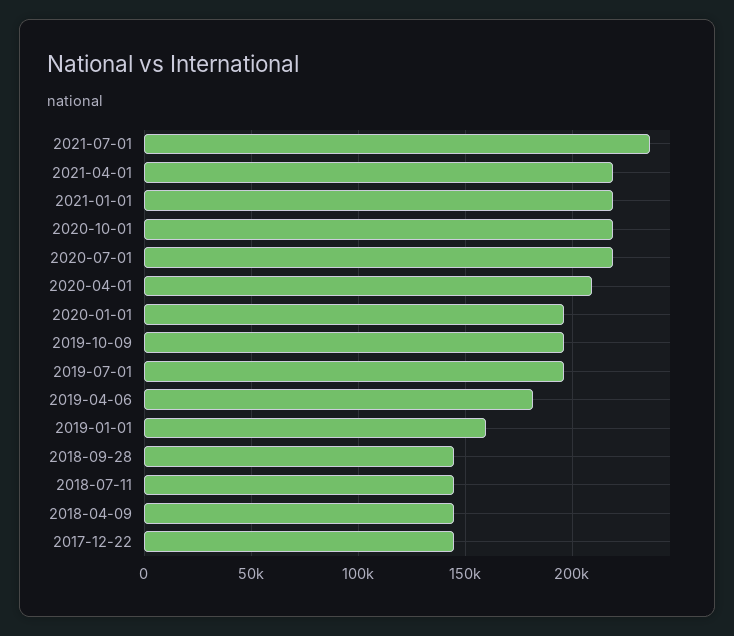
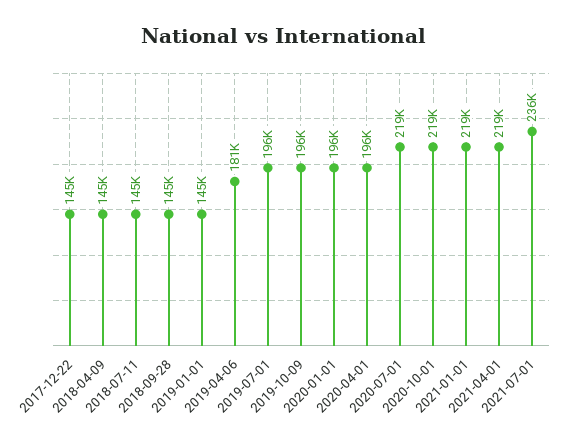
  {
    "2021-07-01": 236000,
    "2021-04-01": 219000,
    "2021-01-01": 219000,
    "2020-10-01": 219000,
    "2020-07-01": 219000,
-   "2020-04-01": 210000,
+   "2020-04-01": 196000,
    "2020-01-01": 196000,
    "2019-10-09": 196000,
    "2019-07-01": 196000,
    "2019-04-06": 181000,
-   "2019-01-01": 160000,
+   "2019-01-01": 145000,
    "2018-09-28": 145000,
    "2018-07-11": 145000,
    "2018-04-09": 145000,
    "2017-12-22": 145000
  }

